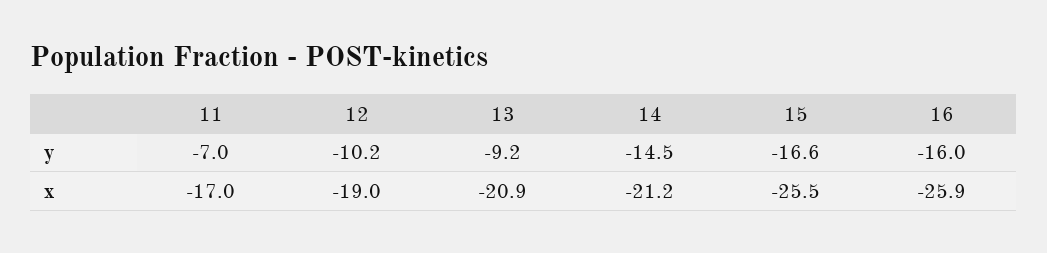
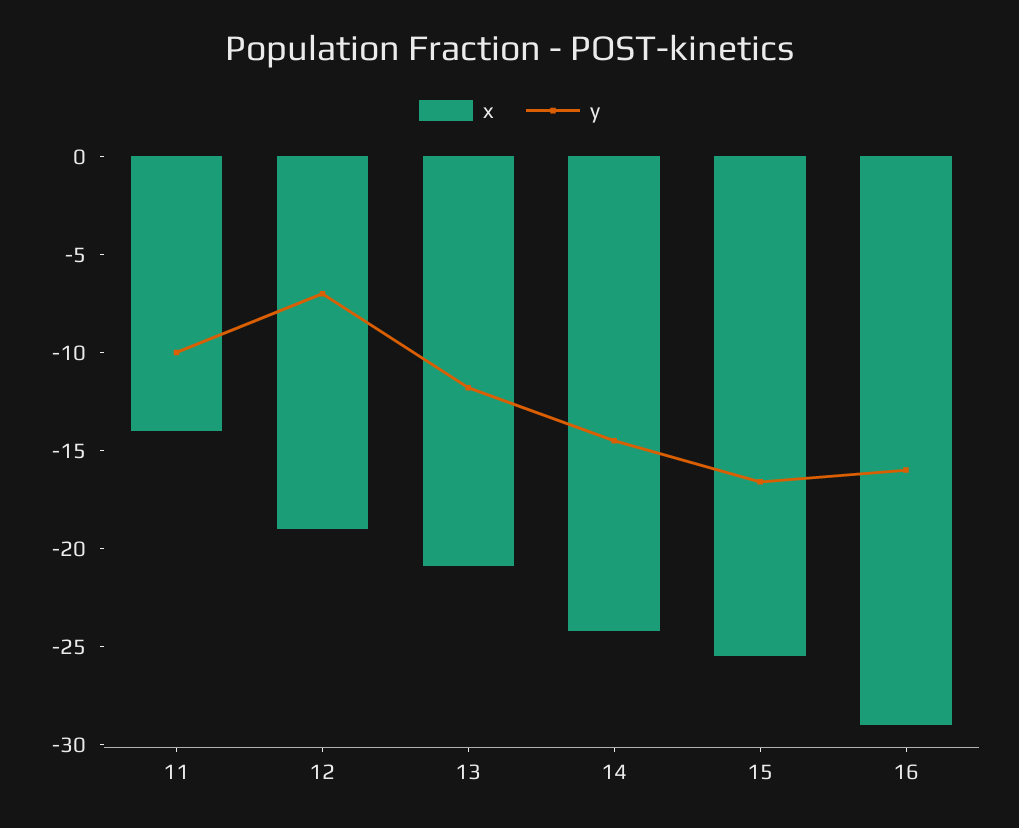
  {
    "y": {
-     "11": -7,
+     "11": -10,
-     "12": -10.2,
+     "12": -7,
-     "13": -9.2,
+     "13": -12,
      "14": -14.5,
      "15": -16.6,
      "16": -16
    },
    "x": {
-     "11": -17,
+     "11": -14,
      "12": -19,
      "13": -20.9,
-     "14": -21.2,
+     "14": -24,
      "15": -25.5,
-     "16": -25.9
+     "16": -29
    }
  }

